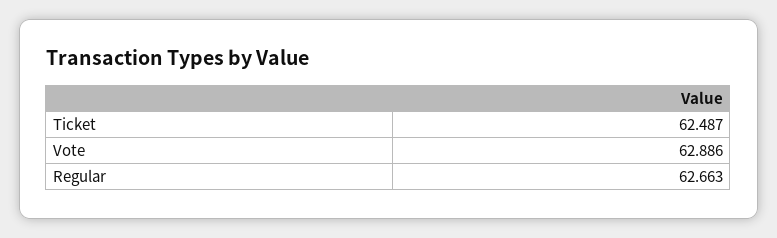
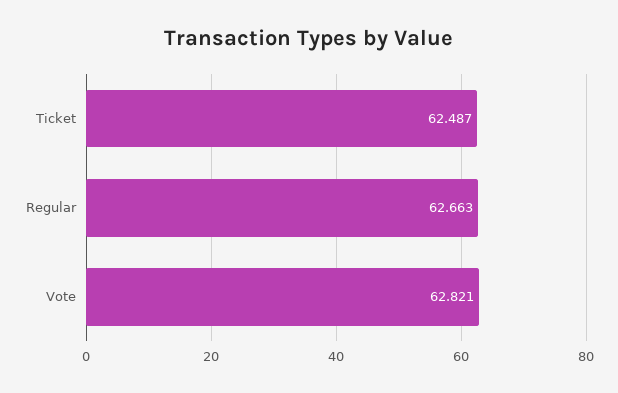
  {
    "Ticket": 62.487,
-   "Vote": 62.886,
+   "Vote": 62.821,
    "Regular": 62.663
  }

